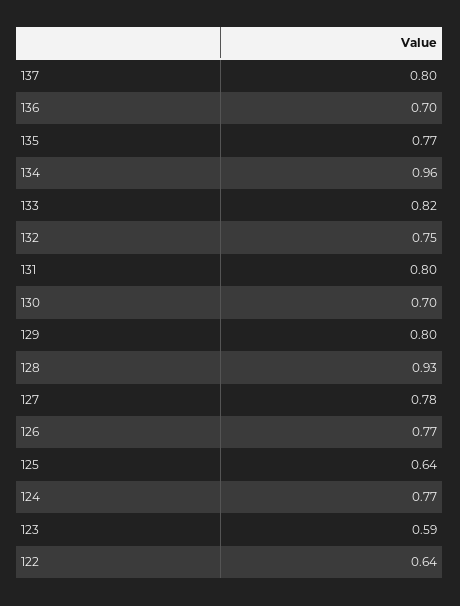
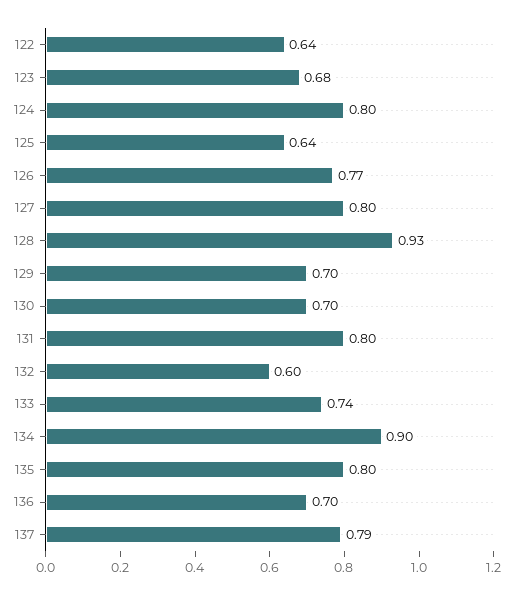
  {
-   "137": 0.8,
+   "137": 0.79,
    "136": 0.7,
-   "135": 0.77,
+   "135": 0.8,
-   "134": 0.96,
+   "134": 0.9,
-   "133": 0.82,
+   "133": 0.74,
-   "132": 0.75,
+   "132": 0.6,
    "131": 0.8,
    "130": 0.7,
-   "129": 0.8,
+   "129": 0.7,
    "128": 0.93,
-   "127": 0.78,
+   "127": 0.8,
    "126": 0.77,
    "125": 0.64,
-   "124": 0.77,
+   "124": 0.8,
-   "123": 0.59,
+   "123": 0.68,
    "122": 0.64
  }

